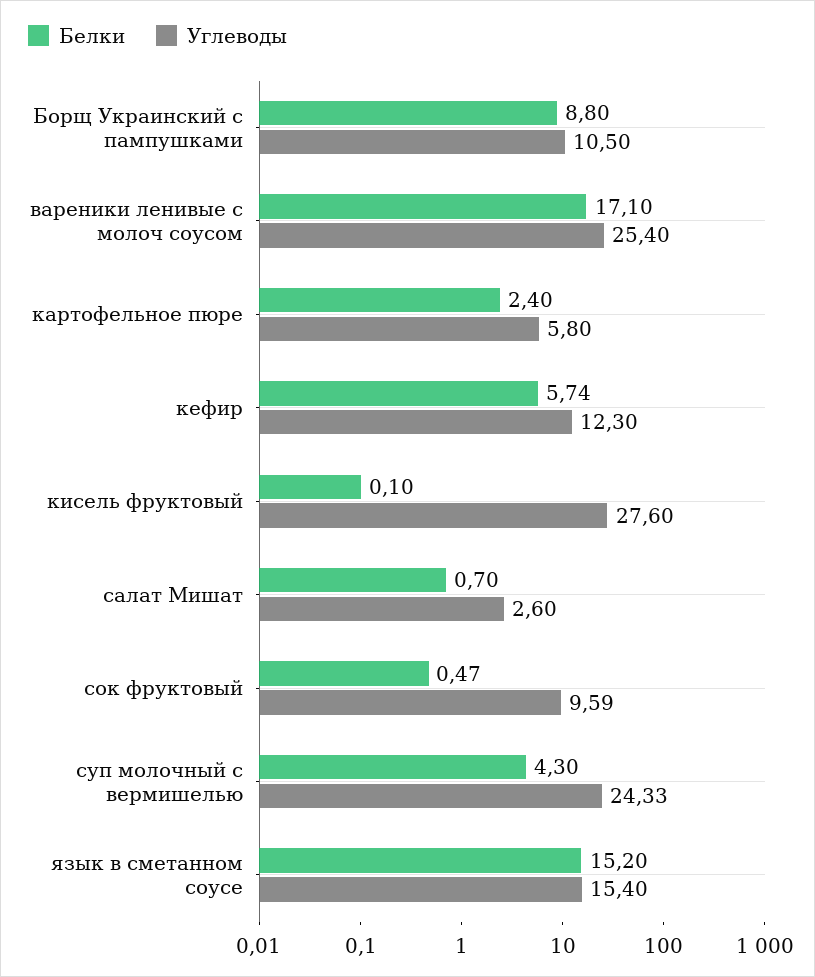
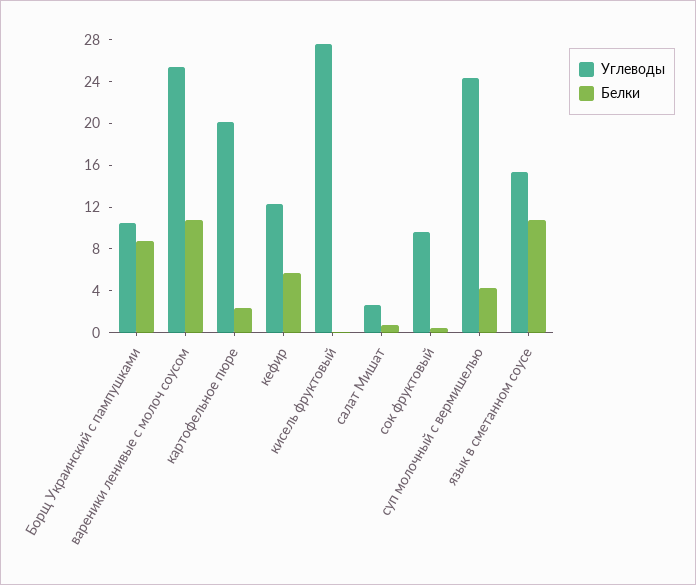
  {
    "Белки": {
      "Борщ Украинский с пампушками": 8.8,
-     "вареники ленивые с молоч соусом": 17.1,
+     "вареники ленивые с молоч соусом": 11,
      "картофельное пюре": 2.4,
      "кефир": 5.74,
      "кисель фруктовый": 0.1,
      "салат Мишат": 0.7,
      "сок фруктовый": 0.47,
      "суп молочный с вермишелью": 4.3,
-     "язык в сметанном соусе": 15.2
+     "язык в сметанном соусе": 11
    },
    "Углеводы": {
      "Борщ Украинский с пампушками": 10.5,
      "вареники ленивые с молоч соусом": 25.4,
-     "картофельное пюре": 5.8,
+     "картофельное пюре": 20,
      "кефир": 12.3,
      "кисель фруктовый": 27.6,
      "салат Мишат": 2.6,
      "сок фруктовый": 9.59,
      "суп молочный с вермишелью": 24.33,
      "язык в сметанном соусе": 15.4
    }
  }

